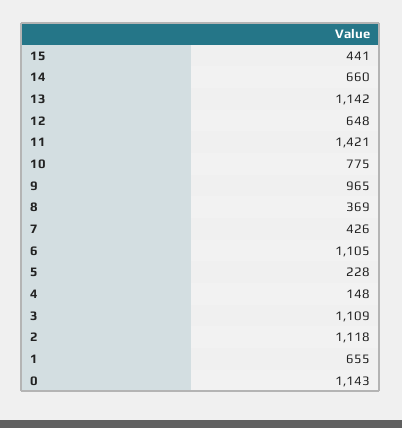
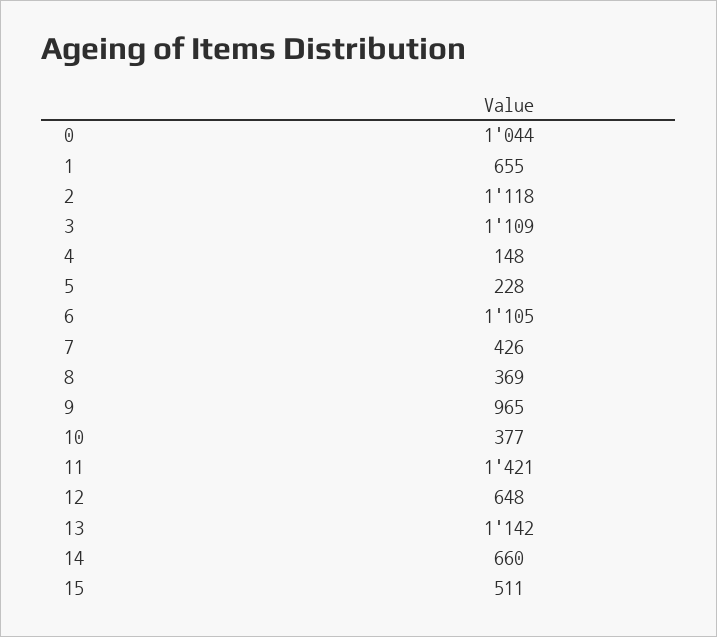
  {
-   "15": 441,
+   "15": 511,
    "14": 660,
    "13": 1142,
    "12": 648,
    "11": 1421,
-   "10": 775,
+   "10": 377,
    "9": 965,
    "8": 369,
    "7": 426,
    "6": 1105,
    "5": 228,
    "4": 148,
    "3": 1109,
    "2": 1118,
    "1": 655,
-   "0": 1143
+   "0": 1044
  }

